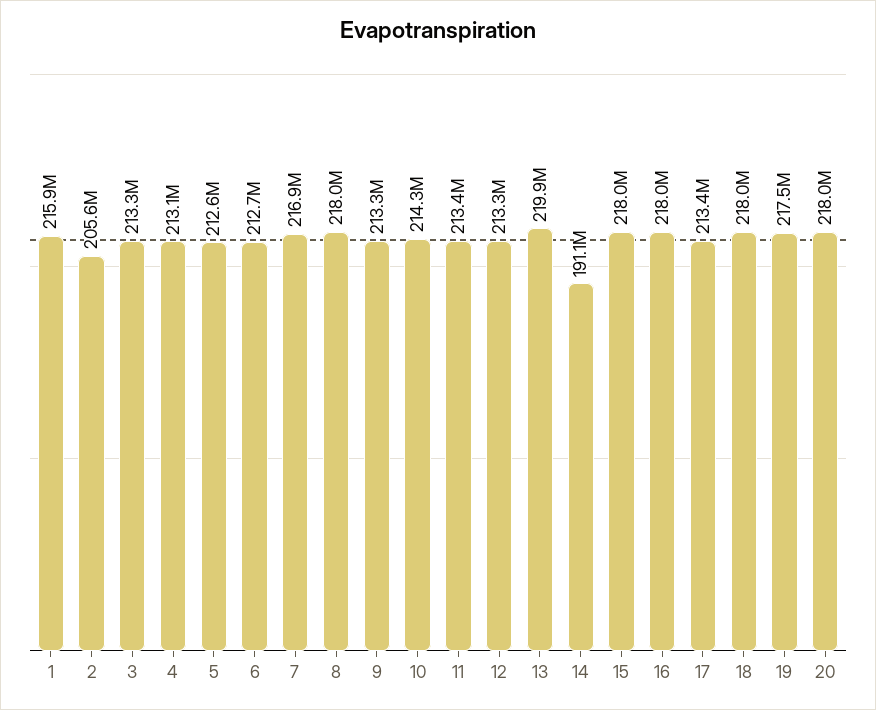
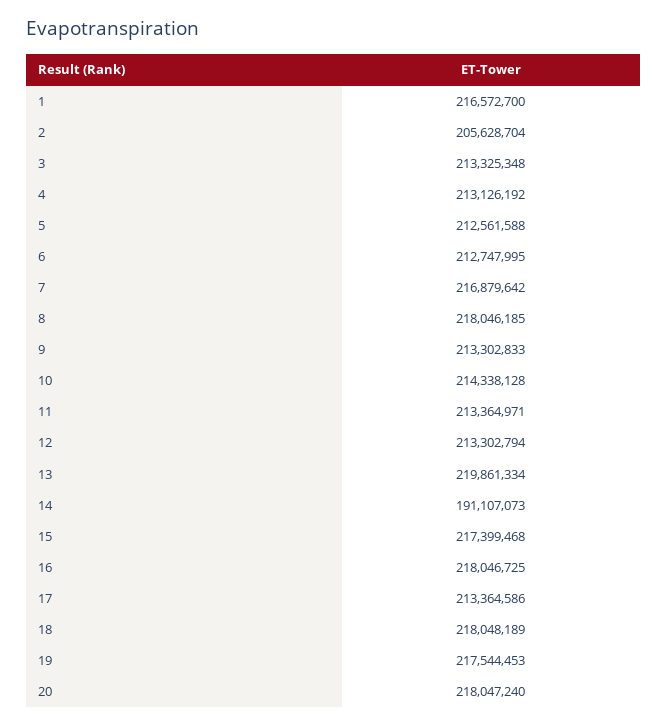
  {
-   "1": 215900000,
+   "1": 216572700,
    "2": 205628704,
    "3": 213325348,
    "4": 213126192,
    "5": 212561588,
    "6": 212747995,
    "7": 216879642,
    "8": 218046185,
    "9": 213302833,
    "10": 214338128,
    "11": 213364971,
    "12": 213302794,
    "13": 219861334,
    "14": 191107073,
-   "15": 218000000,
+   "15": 217399468,
    "16": 218046725,
    "17": 213364586,
    "18": 218048189,
    "19": 217544453,
    "20": 218047240
  }

